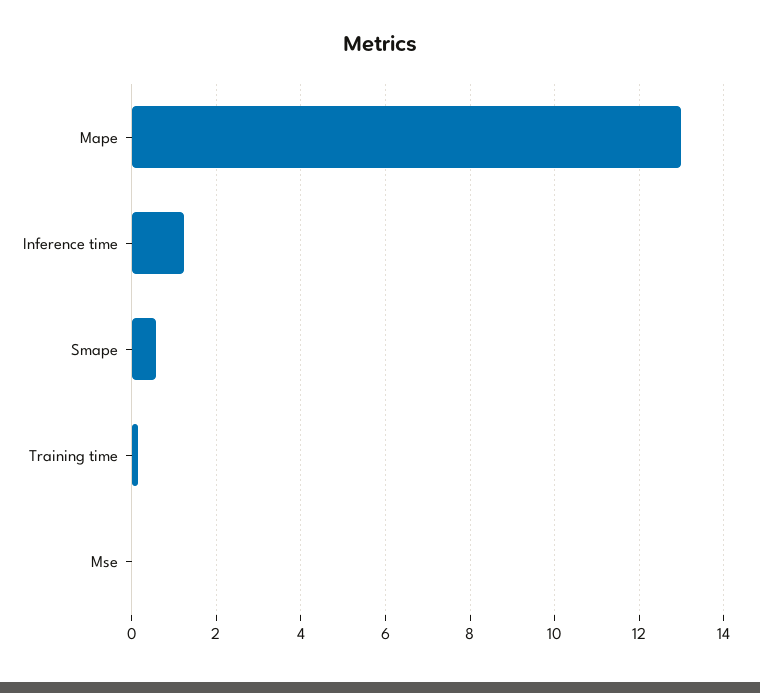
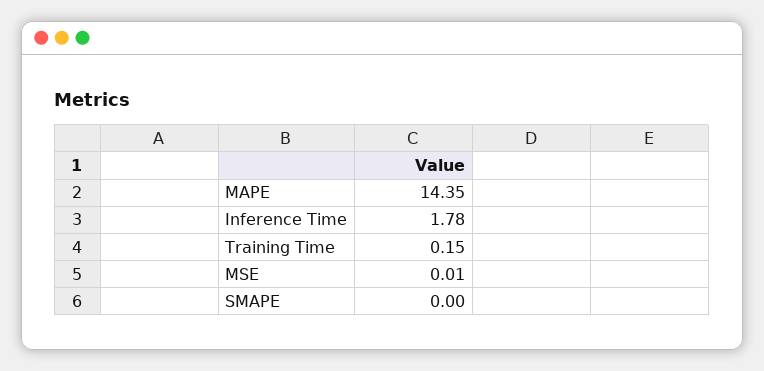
  {
-   "Mape": 13,
+   "Mape": 14.35,
-   "Inference time": 1.2,
+   "Inference time": 1.78,
-   "Smape": 0.6,
+   "Smape": 0,
    "Training time": 0.15,
    "Mse": 0.01
  }

